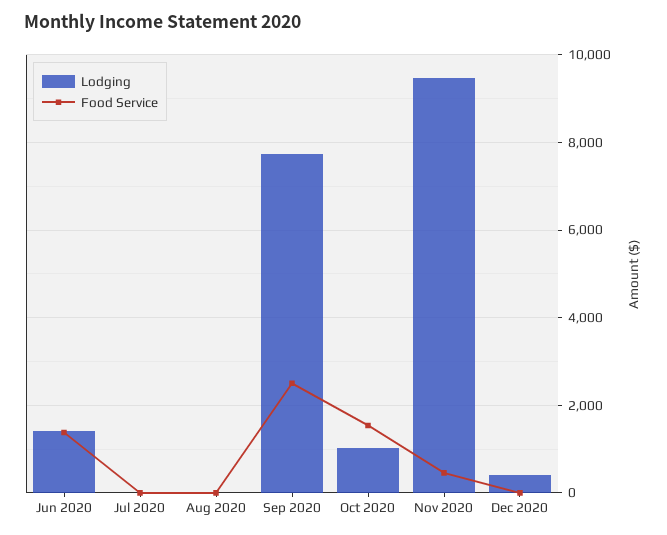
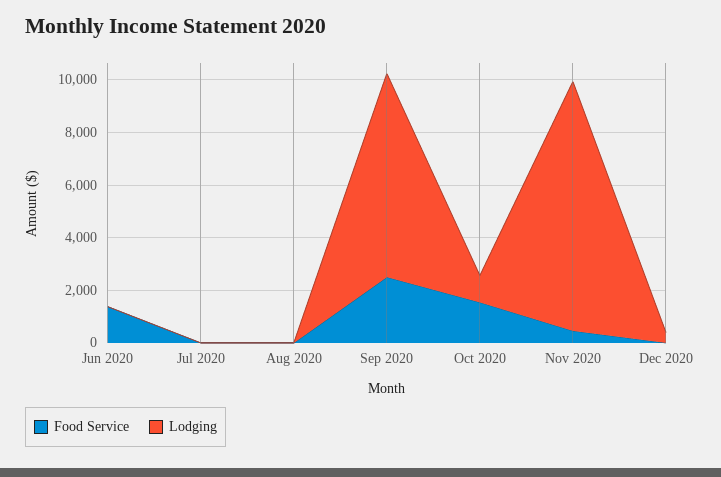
  {
    "Lodging": {
-     "Jun 2020": 1400,
+     "Jun 2020": 0,
      "Jul 2020": 0,
      "Aug 2020": 0,
      "Sep 2020": 7800,
      "Oct 2020": 1000,
      "Nov 2020": 9400,
      "Dec 2020": 400
    },
    "Food Service": {
      "Jun 2020": 1400,
      "Jul 2020": 0,
      "Aug 2020": 0,
      "Sep 2020": 2600,
      "Oct 2020": 1600,
      "Nov 2020": 400,
      "Dec 2020": 0
    }
  }

